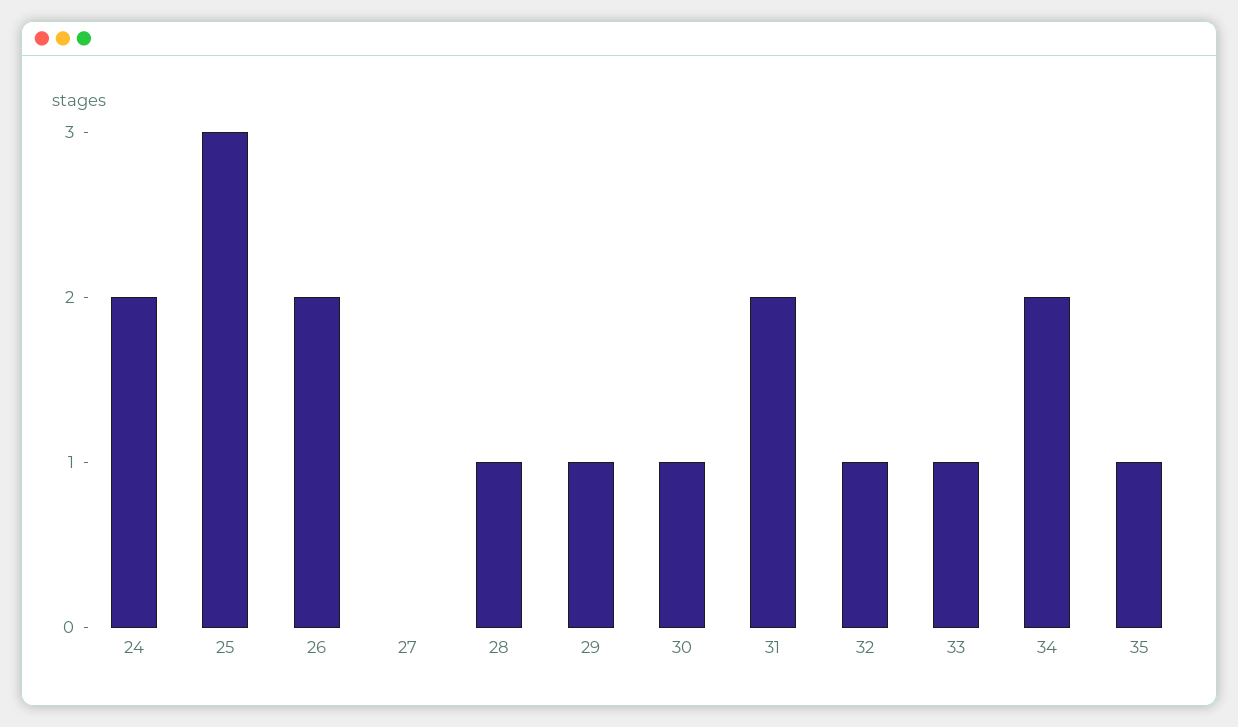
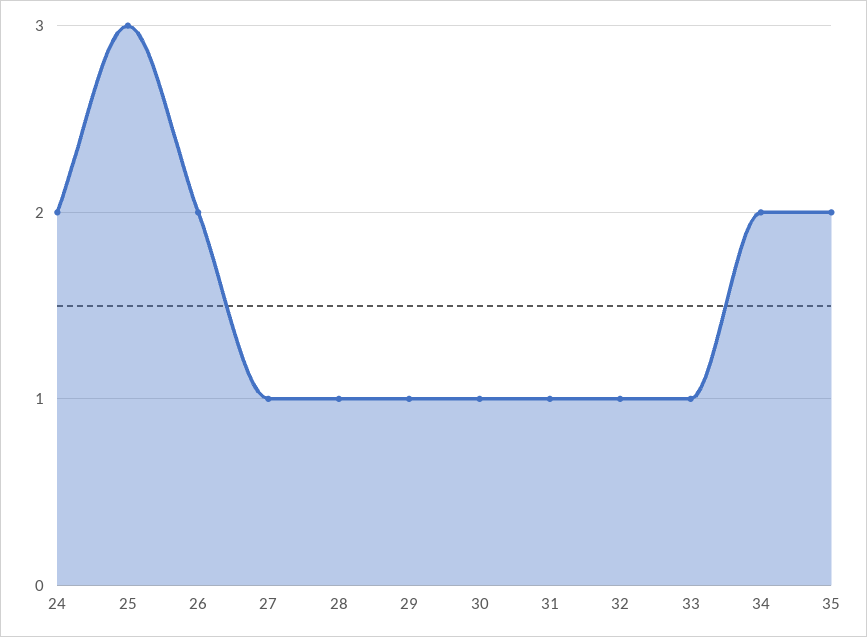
  {
    "24": 2,
    "25": 3,
    "26": 2,
-   "27": 0,
+   "27": 1,
    "28": 1,
    "29": 1,
    "30": 1,
-   "31": 2,
+   "31": 1,
    "32": 1,
    "33": 1,
    "34": 2,
-   "35": 1
+   "35": 2
  }

